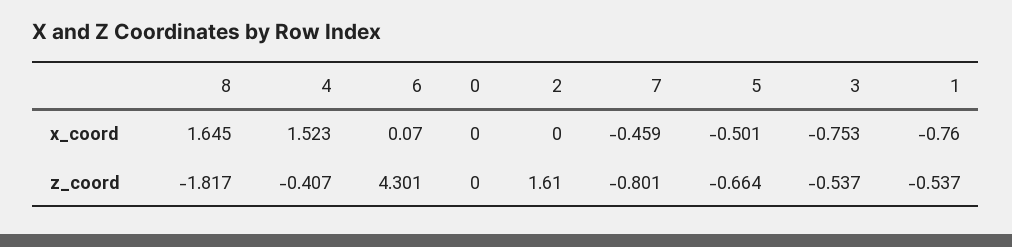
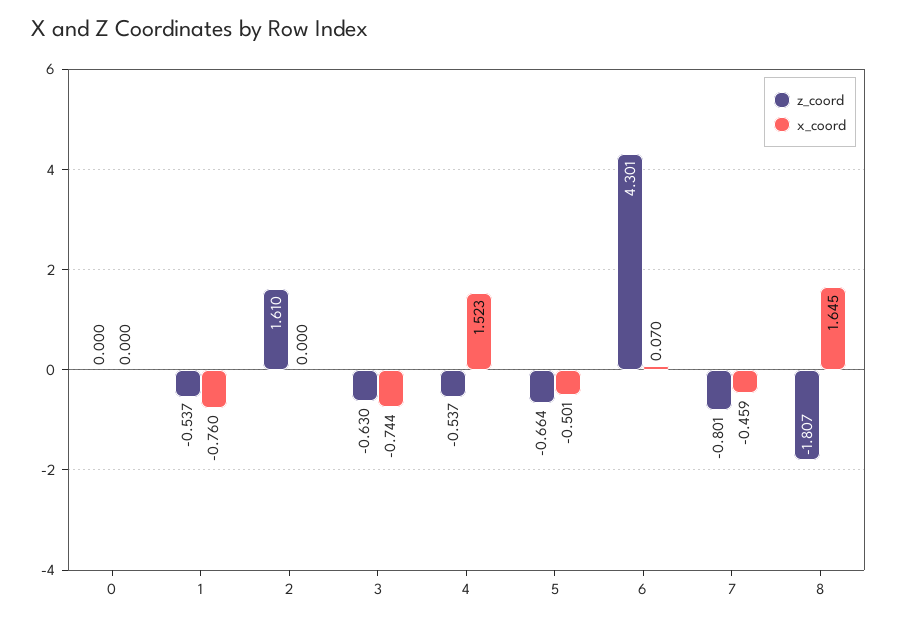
  {
    "x_coord": {
      "8": 1.645,
      "4": 1.523,
      "6": 0.07,
      "0": 0,
      "2": 0,
      "7": -0.459,
      "5": -0.501,
-     "3": -0.753,
+     "3": -0.744,
      "1": -0.76
    },
    "z_coord": {
-     "8": -1.817,
+     "8": -1.807,
-     "4": -0.407,
+     "4": -0.537,
      "6": 4.301,
      "0": 0,
      "2": 1.61,
      "7": -0.801,
      "5": -0.664,
-     "3": -0.537,
+     "3": -0.63,
      "1": -0.537
    }
  }

